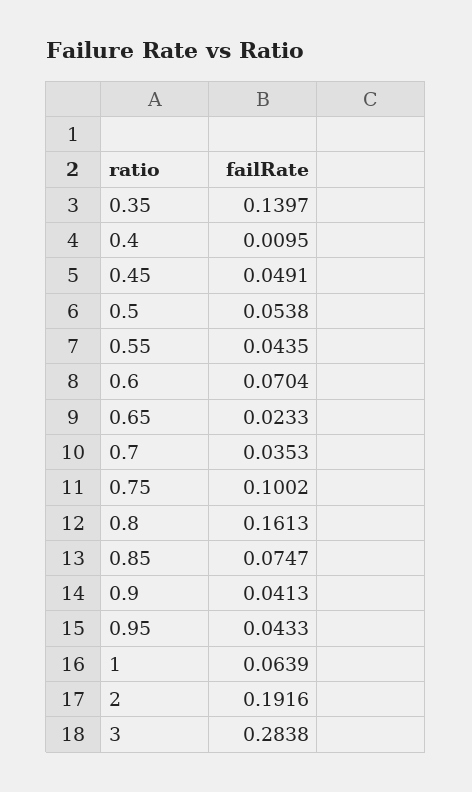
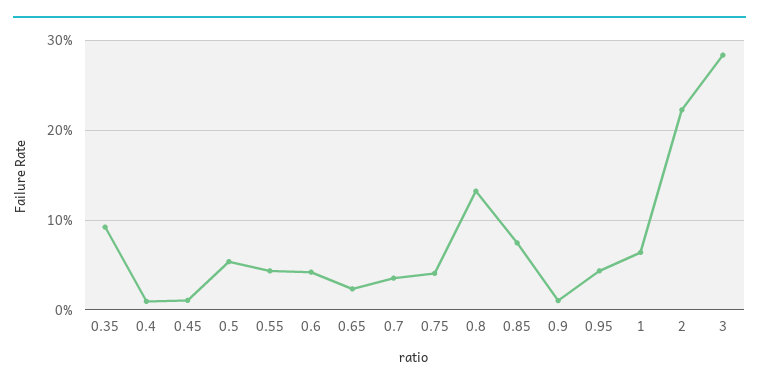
  {
-   "0.35": 0.1397,
+   "0.35": 0.09,
    "0.4": 0.0095,
-   "0.45": 0.0491,
+   "0.45": 0.01,
    "0.5": 0.0538,
    "0.55": 0.0435,
-   "0.6": 0.0704,
+   "0.6": 0.04,
    "0.65": 0.0233,
    "0.7": 0.0353,
-   "0.75": 0.1002,
+   "0.75": 0.04,
-   "0.8": 0.1613,
+   "0.8": 0.13,
    "0.85": 0.0747,
-   "0.9": 0.0413,
+   "0.9": 0.01,
    "0.95": 0.0433,
    "1": 0.0639,
-   "2": 0.1916,
+   "2": 0.22,
    "3": 0.2838
  }

